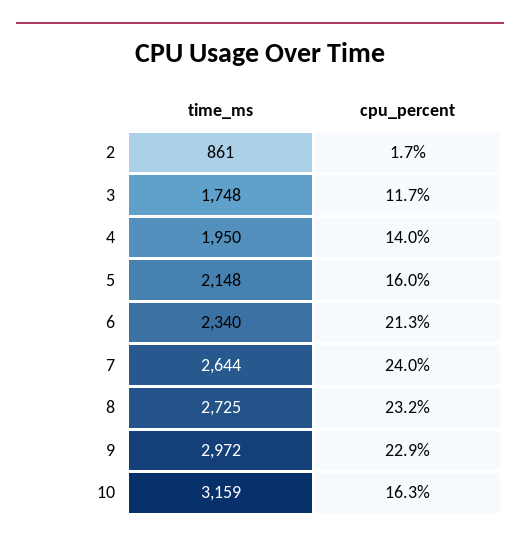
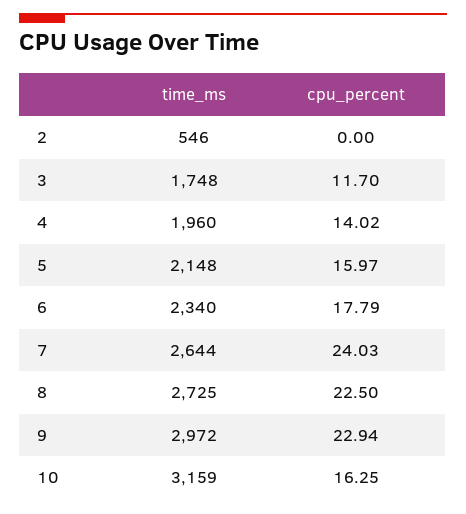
  {
    "time_ms": {
-     "2": 861,
+     "2": 546,
      "3": 1748,
-     "4": 1950,
+     "4": 1960,
      "5": 2148,
      "6": 2340,
      "7": 2644,
      "8": 2725,
      "9": 2972,
      "10": 3159
    },
    "cpu_percent": {
-     "2": 1.7,
+     "2": 0,
      "3": 11.7,
      "4": 14.02,
      "5": 15.97,
-     "6": 21.3,
+     "6": 17.79,
      "7": 24.03,
-     "8": 23.2,
+     "8": 22.5,
      "9": 22.94,
      "10": 16.25
    }
  }

